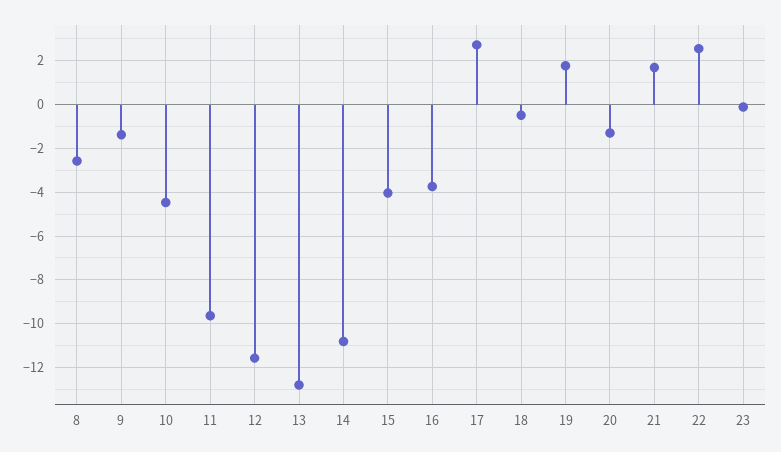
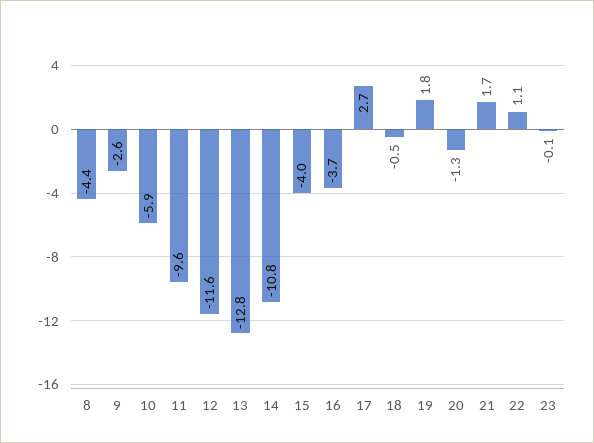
  {
-   "8": -2.5,
+   "8": -4.4,
-   "9": -1.5,
+   "9": -2.6,
-   "10": -4.5,
+   "10": -5.9,
    "11": -9.6,
    "12": -11.6,
    "13": -12.8,
    "14": -10.8,
    "15": -4,
    "16": -3.7,
    "17": 2.7,
    "18": -0.5,
    "19": 1.8,
    "20": -1.3,
    "21": 1.7,
-   "22": 2.5,
+   "22": 1.1,
    "23": -0.1
  }

